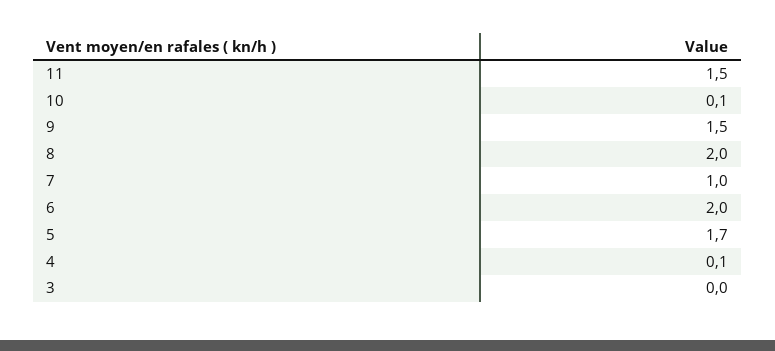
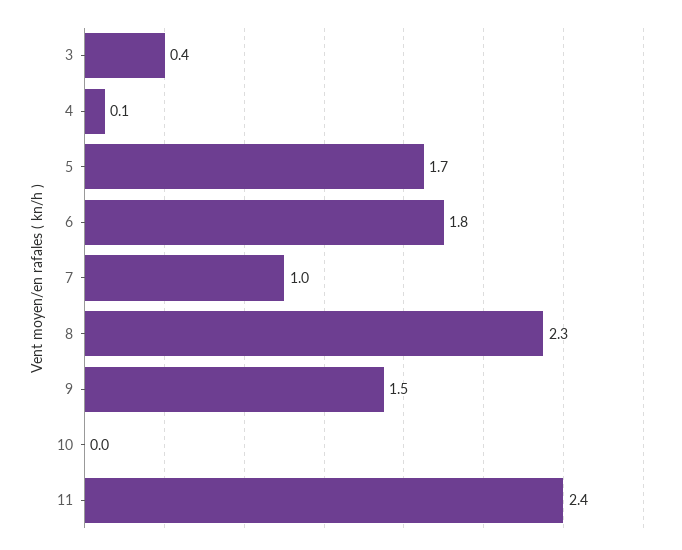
  {
-   "11": 1.5,
+   "11": 2.4,
-   "10": 0.1,
+   "10": 0,
    "9": 1.5,
-   "8": 2,
+   "8": 2.3,
    "7": 1,
-   "6": 2,
+   "6": 1.8,
    "5": 1.7,
    "4": 0.1,
-   "3": 0
+   "3": 0.4
  }

